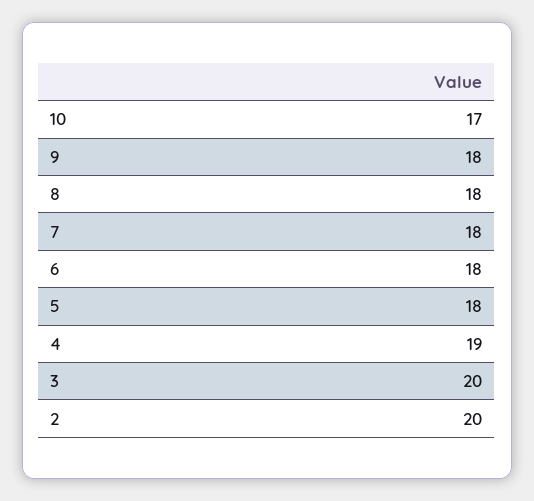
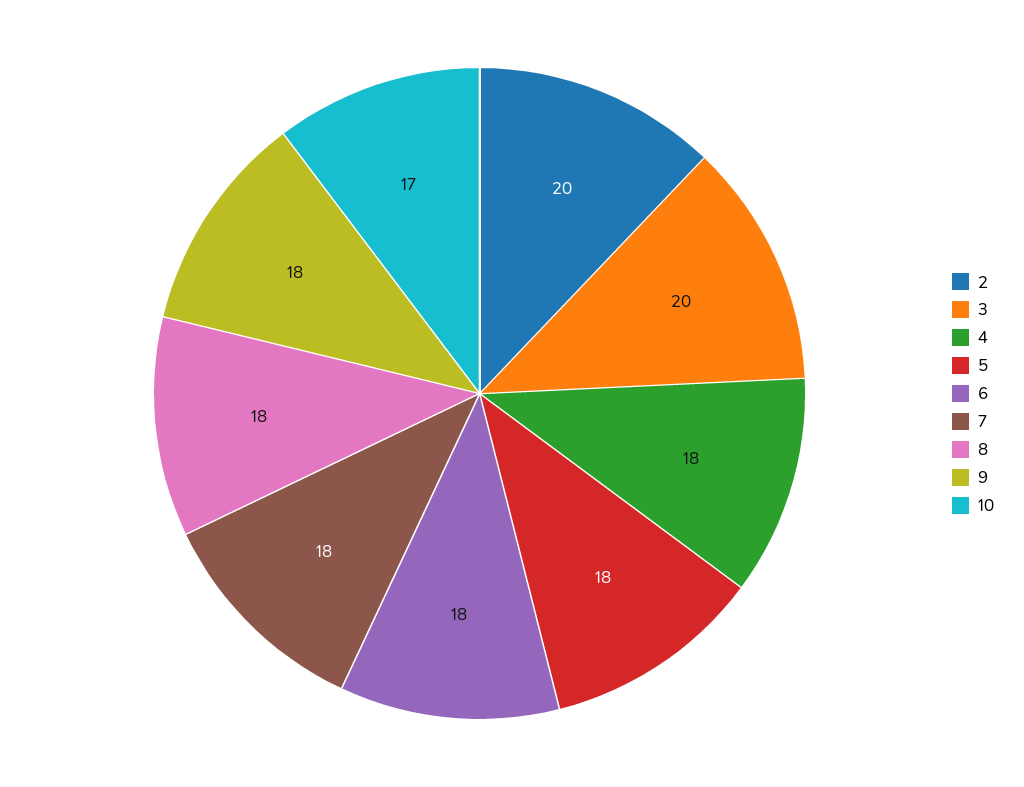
  {
    "10": 17,
    "9": 18,
    "8": 18,
    "7": 18,
    "6": 18,
    "5": 18,
-   "4": 19,
+   "4": 18,
    "3": 20,
    "2": 20
  }

